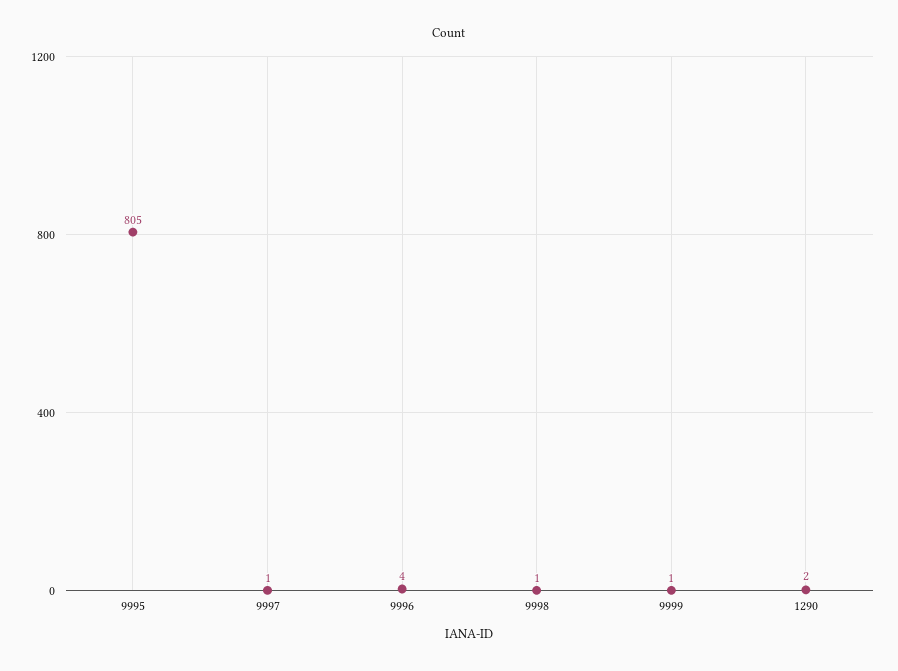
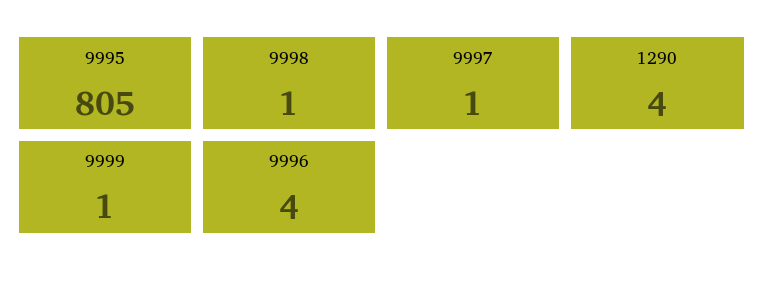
  {
    "9995": 805,
    "9997": 1,
    "9996": 4,
    "9998": 1,
    "9999": 1,
-   "1290": 2
+   "1290": 4
  }

